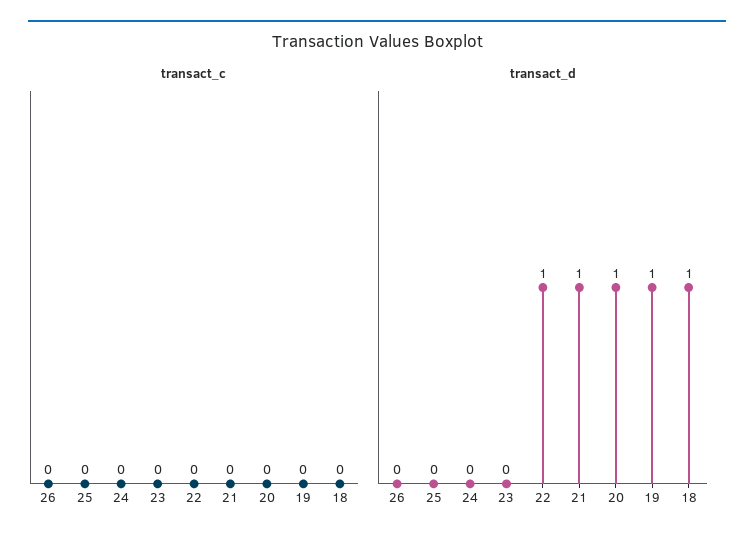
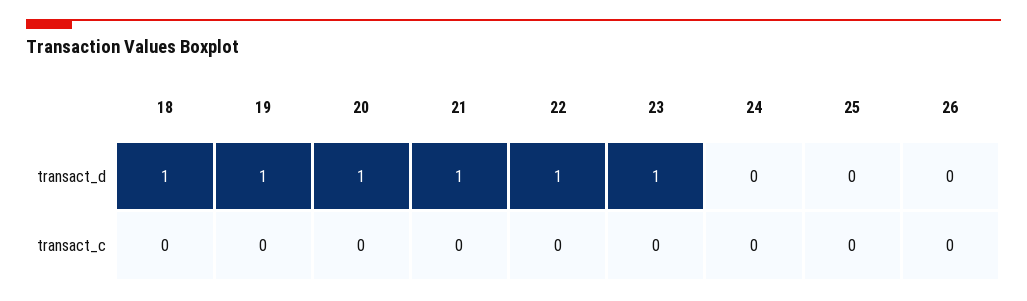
  {
    "transact_c": {
      "26": 0,
      "25": 0,
      "24": 0,
      "23": 0,
      "22": 0,
      "21": 0,
      "20": 0,
      "19": 0,
      "18": 0
    },
    "transact_d": {
      "26": 0,
      "25": 0,
      "24": 0,
-     "23": 0,
+     "23": 1,
      "22": 1,
      "21": 1,
      "20": 1,
      "19": 1,
      "18": 1
    }
  }

